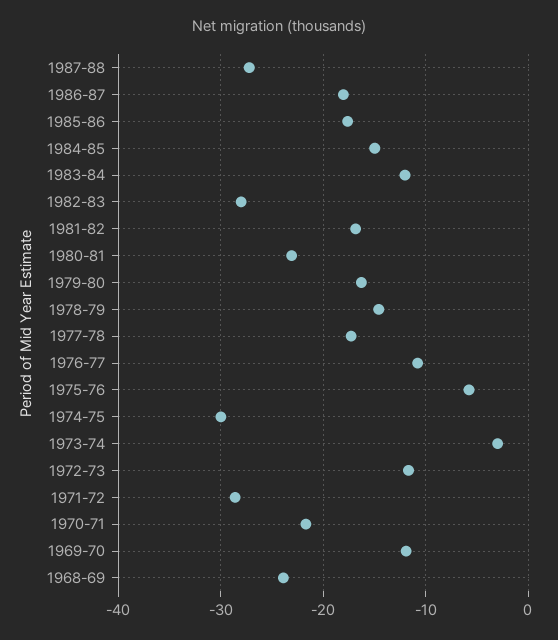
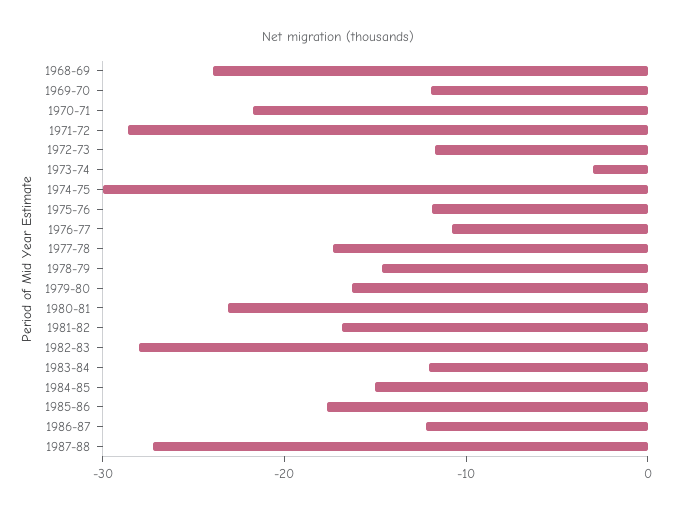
  {
    "1987-88": -27,
-   "1986-87": -18,
+   "1986-87": -12,
    "1985-86": -18,
    "1984-85": -15,
    "1983-84": -12,
    "1982-83": -28,
    "1981-82": -17,
    "1980-81": -23,
    "1979-80": -16,
    "1978-79": -15,
    "1977-78": -17,
    "1976-77": -11,
-   "1975-76": -6,
+   "1975-76": -12,
    "1974-75": -30,
    "1973-74": -3,
    "1972-73": -12,
    "1971-72": -29,
    "1970-71": -22,
    "1969-70": -12,
    "1968-69": -24
  }

